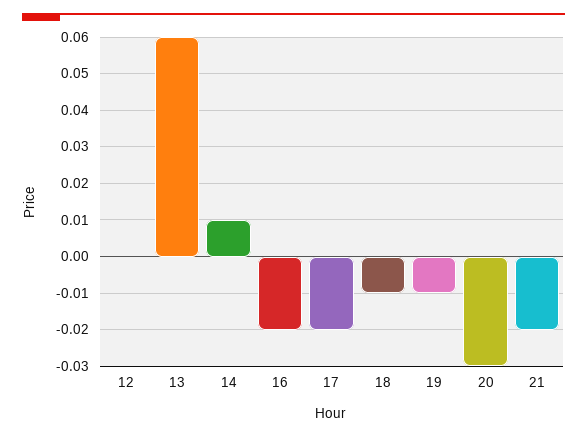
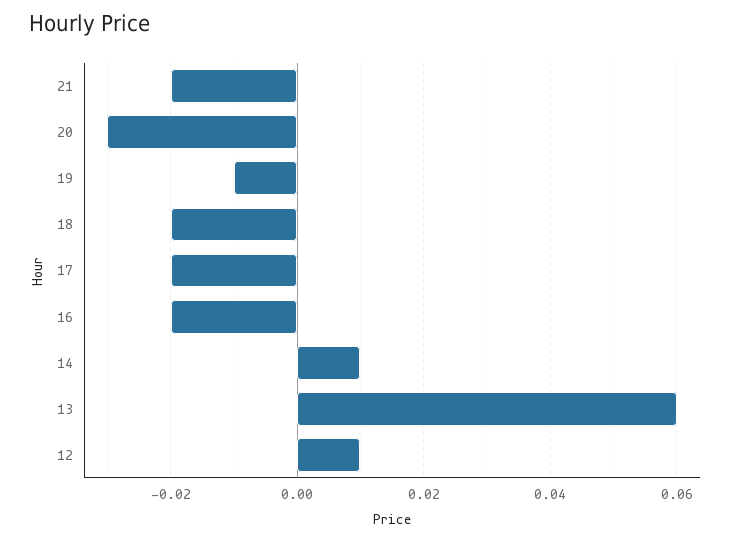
  {
-   "12": 0,
+   "12": 0.01,
    "13": 0.06,
    "14": 0.01,
    "16": -0.02,
    "17": -0.02,
-   "18": -0.01,
+   "18": -0.02,
    "19": -0.01,
    "20": -0.03,
    "21": -0.02
  }

